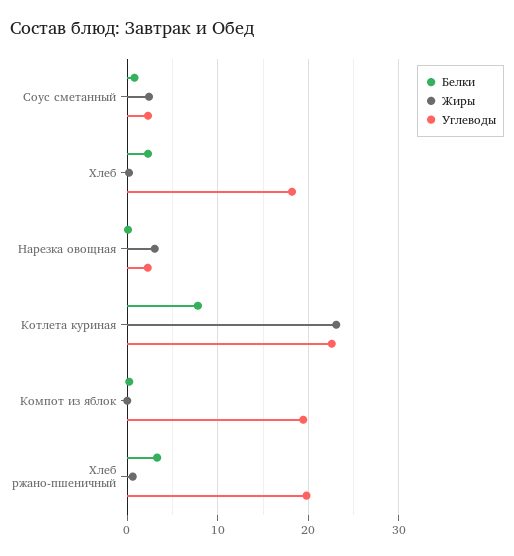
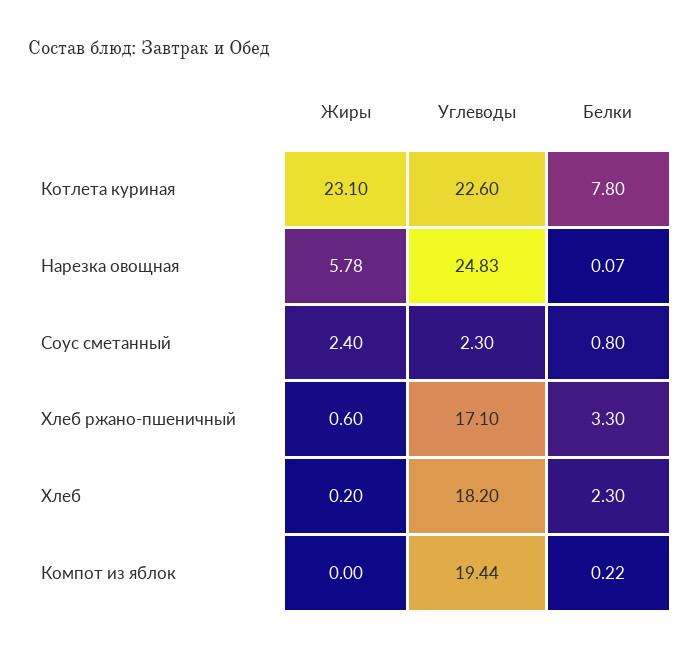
  {
    "Белки": {
      "Соус сметанный": 0.8,
      "Хлеб": 2.3,
      "Нарезка овощная": 0.07,
      "Котлета куриная": 7.8,
      "Компот из яблок": 0.22,
      "Хлеб ржано-пшеничный": 3.3
    },
    "Жиры": {
      "Соус сметанный": 2.4,
      "Хлеб": 0.2,
-     "Нарезка овощная": 3,
+     "Нарезка овощная": 5.78,
      "Котлета куриная": 23.1,
      "Компот из яблок": 0,
      "Хлеб ржано-пшеничный": 0.6
    },
    "Углеводы": {
      "Соус сметанный": 2.3,
      "Хлеб": 18.2,
-     "Нарезка овощная": 2,
+     "Нарезка овощная": 24.83,
      "Котлета куриная": 22.6,
      "Компот из яблок": 19.44,
-     "Хлеб ржано-пшеничный": 20
+     "Хлеб ржано-пшеничный": 17.1
    }
  }

